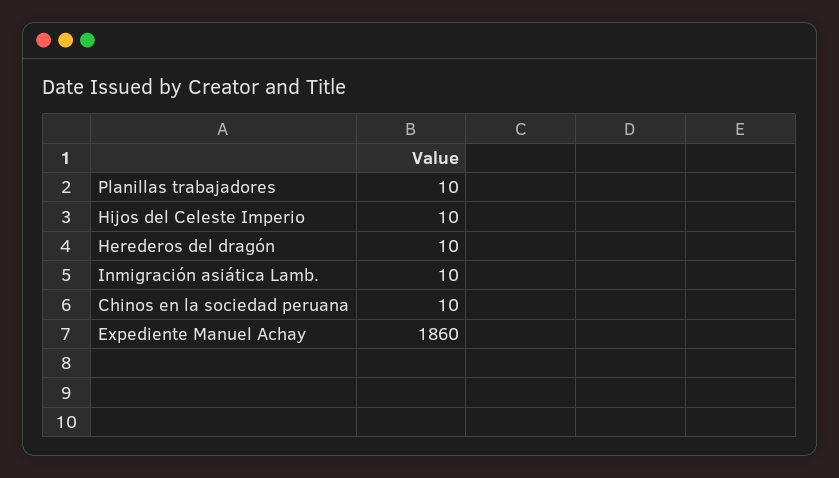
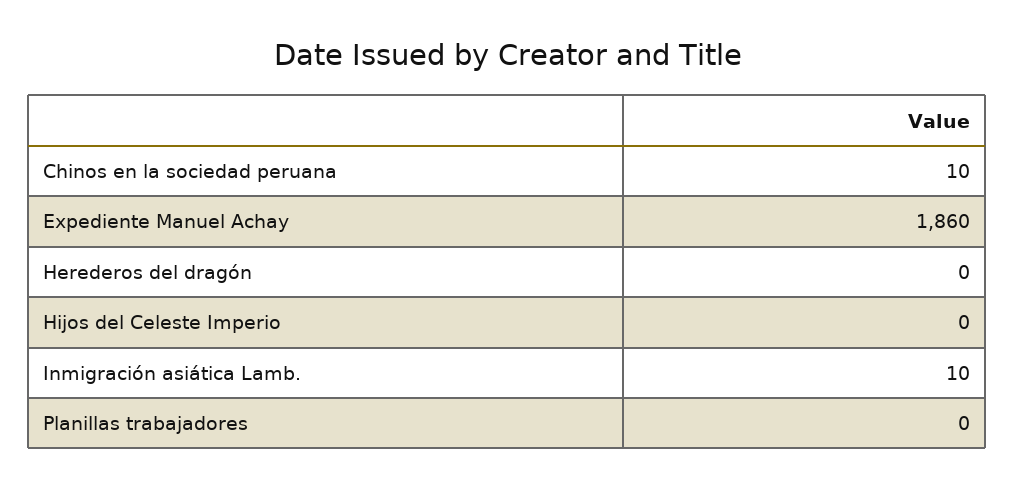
  {
-   "Planillas trabajadores": 10,
+   "Planillas trabajadores": 0,
-   "Hijos del Celeste Imperio": 10,
+   "Hijos del Celeste Imperio": 0,
-   "Herederos del dragón": 10,
+   "Herederos del dragón": 0,
    "Inmigración asiática Lamb.": 10,
    "Chinos en la sociedad peruana": 10,
    "Expediente Manuel Achay": 1860
  }

